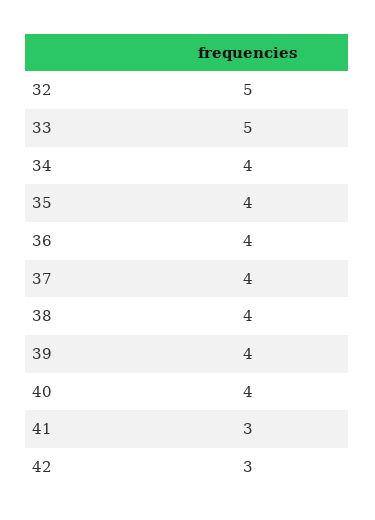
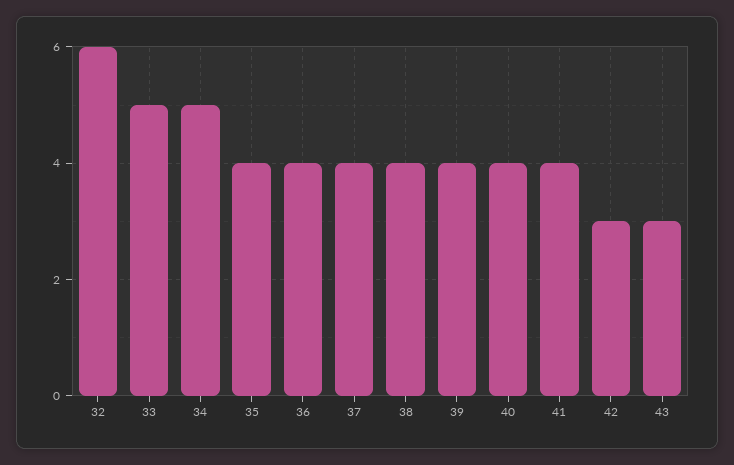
  {
-   "32": 5,
+   "32": 6,
    "33": 5,
-   "34": 4,
+   "34": 5,
    "35": 4,
    "36": 4,
    "37": 4,
    "38": 4,
    "39": 4,
    "40": 4,
-   "41": 3,
+   "41": 4,
-   "42": 3
+   "42": 3,
+   "43": 3
  }

